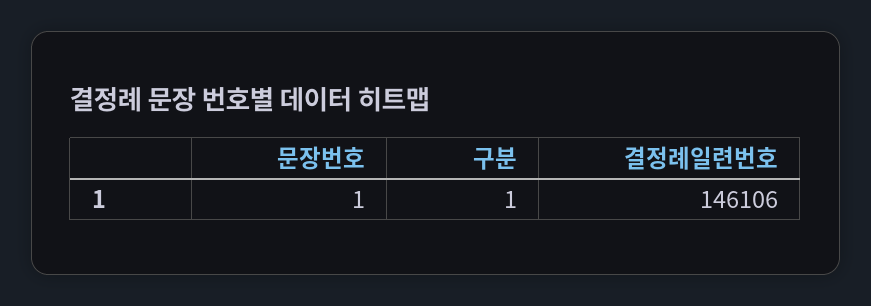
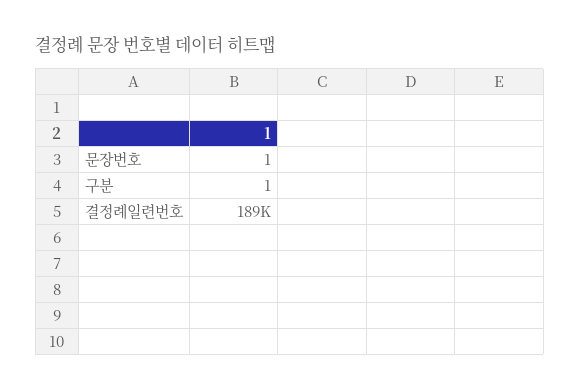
  {
    "문장번호": 1,
    "구분": 1,
-   "결정례일련번호": 146106
+   "결정례일련번호": 189000
  }

